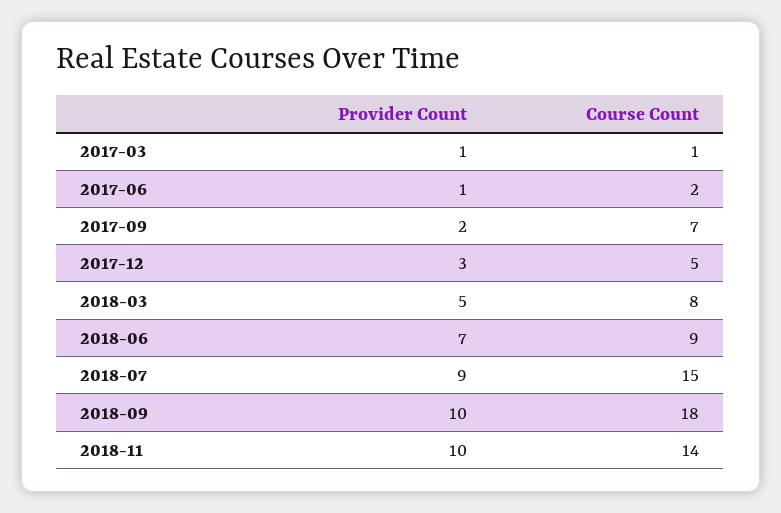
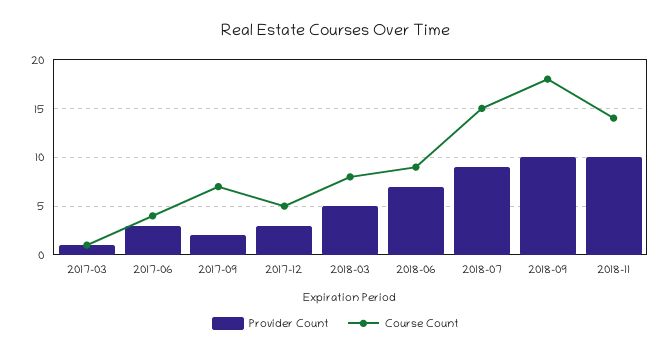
  {
    "Provider Count": {
      "2017-03": 1,
-     "2017-06": 1,
+     "2017-06": 3,
      "2017-09": 2,
      "2017-12": 3,
      "2018-03": 5,
      "2018-06": 7,
      "2018-07": 9,
      "2018-09": 10,
      "2018-11": 10
    },
    "Course Count": {
      "2017-03": 1,
-     "2017-06": 2,
+     "2017-06": 4,
      "2017-09": 7,
      "2017-12": 5,
      "2018-03": 8,
      "2018-06": 9,
      "2018-07": 15,
      "2018-09": 18,
      "2018-11": 14
    }
  }

